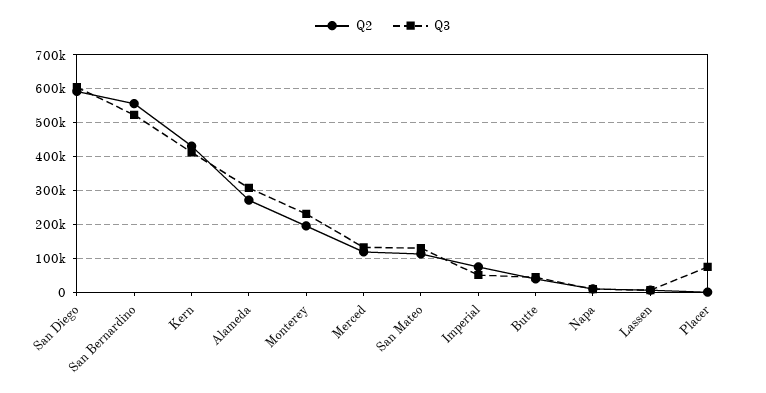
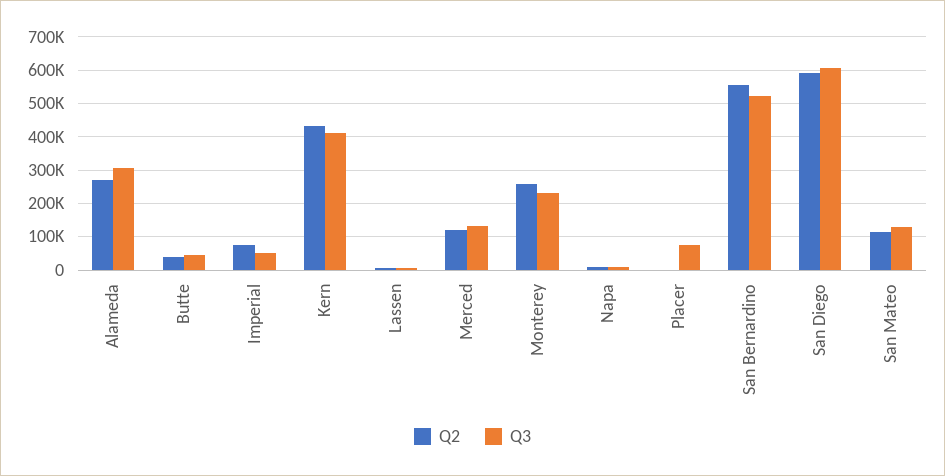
  {
    "Q2": {
      "San Diego": 600000,
      "San Bernardino": 560000,
      "Kern": 440000,
      "Alameda": 280000,
-     "Monterey": 200000,
+     "Monterey": 260000,
      "Merced": 120000,
      "San Mateo": 120000,
      "Imperial": 80000,
      "Butte": 40000,
      "Napa": 0,
      "Lassen": 0,
      "Placer": 0
    },
    "Q3": {
      "San Diego": 600000,
      "San Bernardino": 520000,
      "Kern": 420000,
      "Alameda": 300000,
      "Monterey": 240000,
      "Merced": 140000,
      "San Mateo": 140000,
      "Imperial": 60000,
      "Butte": 40000,
      "Napa": 0,
      "Lassen": 0,
      "Placer": 80000
    }
  }

